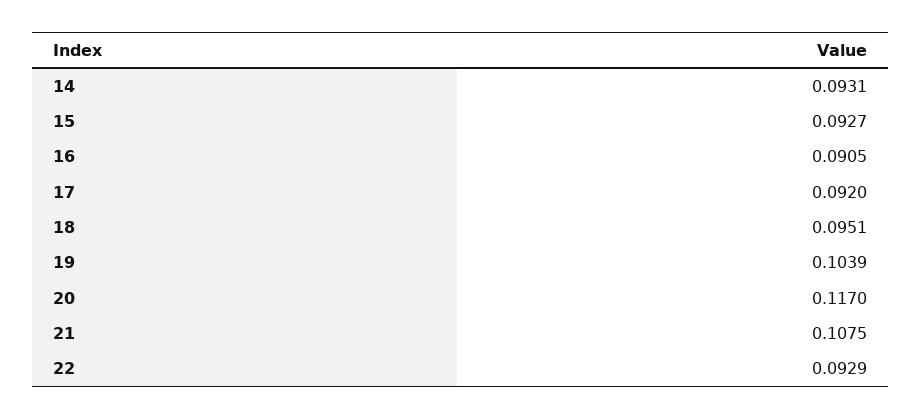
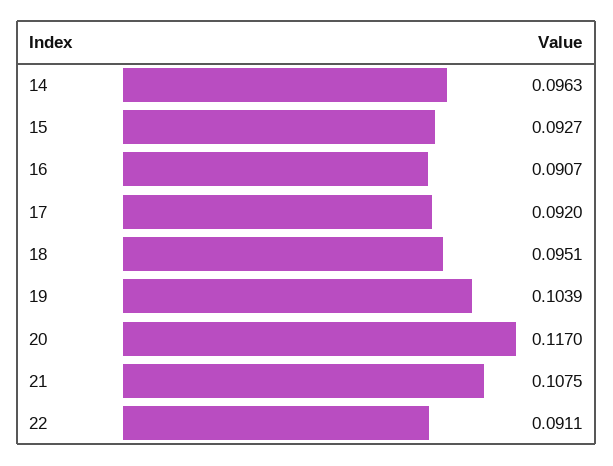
  {
-   "14": 0.0931,
+   "14": 0.0963,
    "15": 0.0927,
-   "16": 0.0905,
+   "16": 0.0907,
    "17": 0.092,
    "18": 0.0951,
    "19": 0.1039,
    "20": 0.117,
    "21": 0.1075,
-   "22": 0.0929
+   "22": 0.0911
  }

